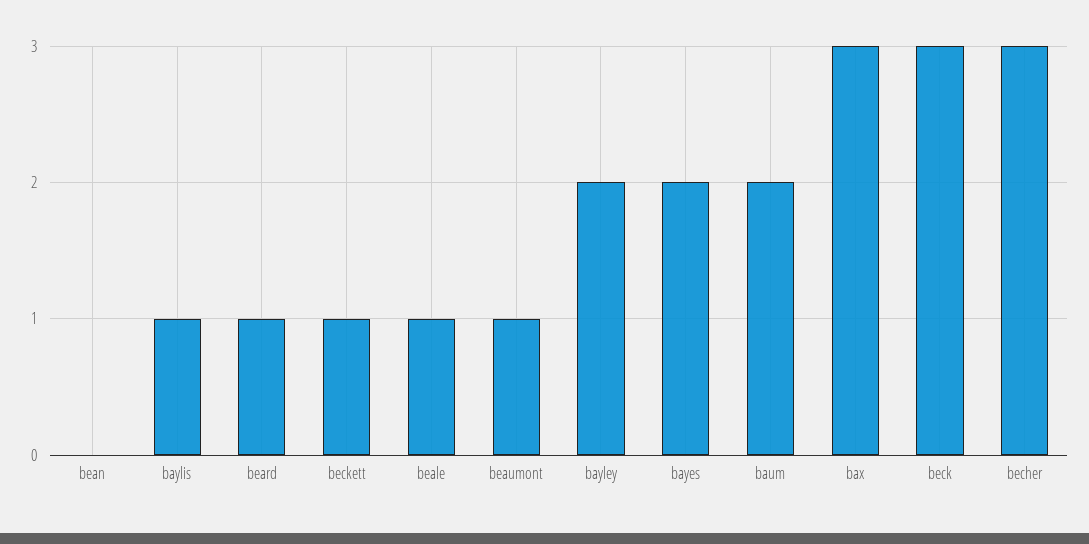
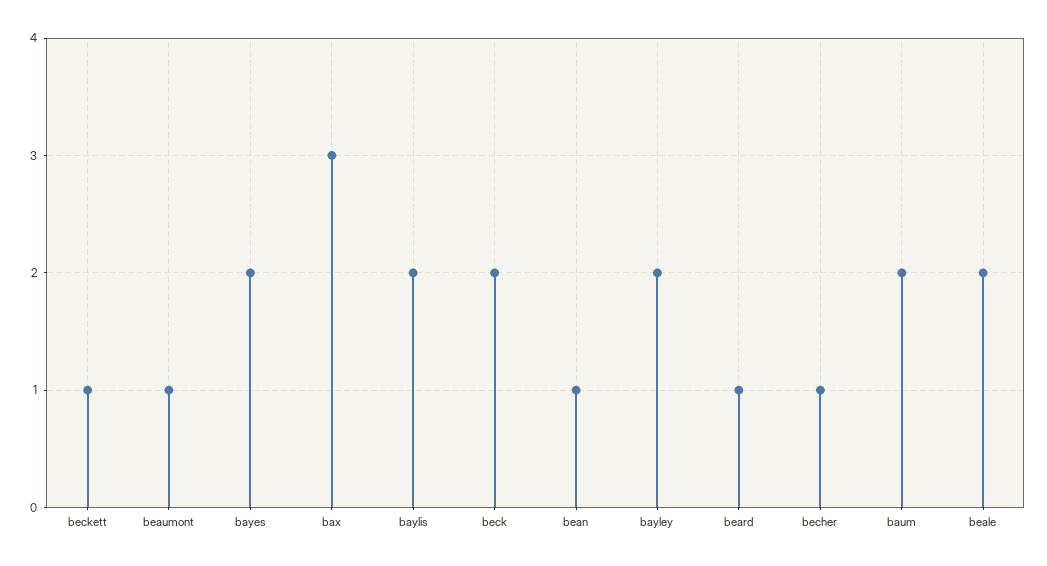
  {
-   "bean": 0,
+   "bean": 1,
-   "baylis": 1,
+   "baylis": 2,
    "beard": 1,
    "beckett": 1,
-   "beale": 1,
+   "beale": 2,
    "beaumont": 1,
    "bayley": 2,
    "bayes": 2,
    "baum": 2,
    "bax": 3,
-   "beck": 3,
+   "beck": 2,
-   "becher": 3
+   "becher": 1
  }

